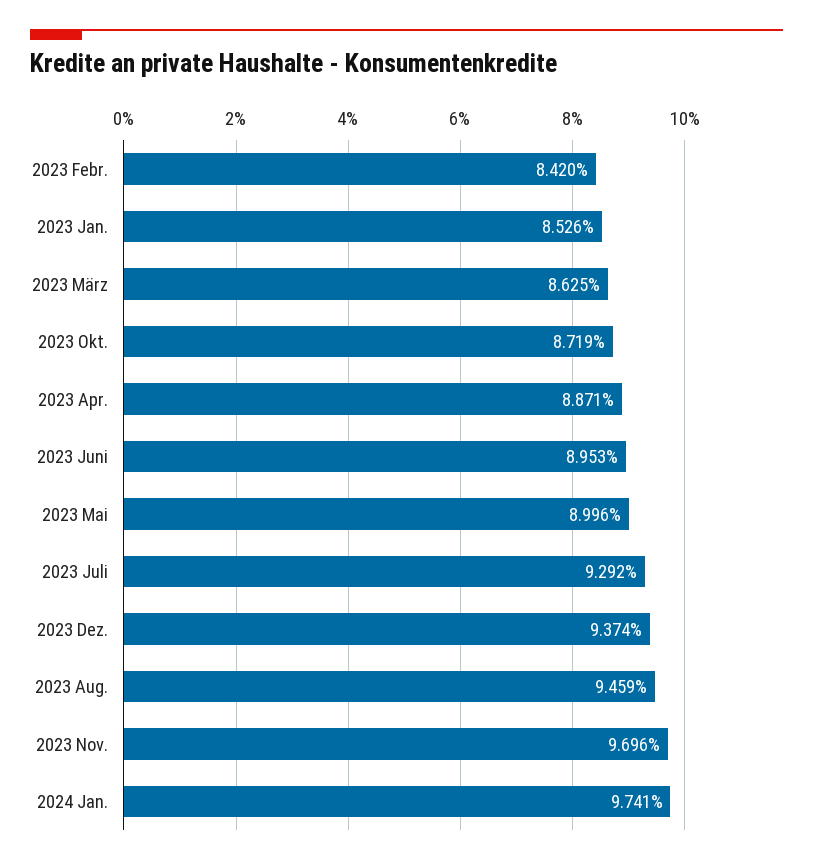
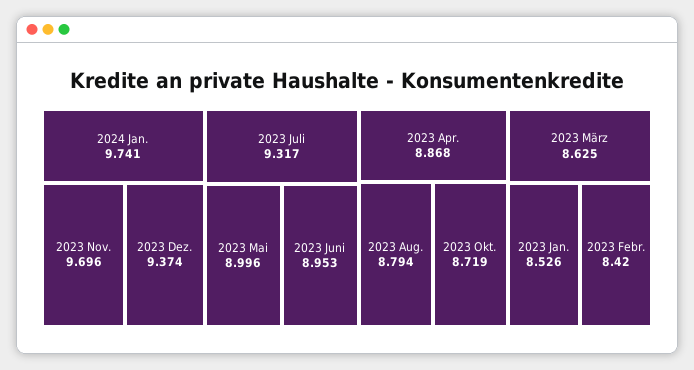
  {
    "2023 Febr.": 8.42,
    "2023 Jan.": 8.526,
    "2023 März": 8.625,
    "2023 Okt.": 8.719,
-   "2023 Apr.": 8.871,
+   "2023 Apr.": 8.868,
    "2023 Juni": 8.953,
    "2023 Mai": 8.996,
-   "2023 Juli": 9.292,
+   "2023 Juli": 9.317,
    "2023 Dez.": 9.374,
-   "2023 Aug.": 9.459,
+   "2023 Aug.": 8.794,
    "2023 Nov.": 9.696,
    "2024 Jan.": 9.741
  }

